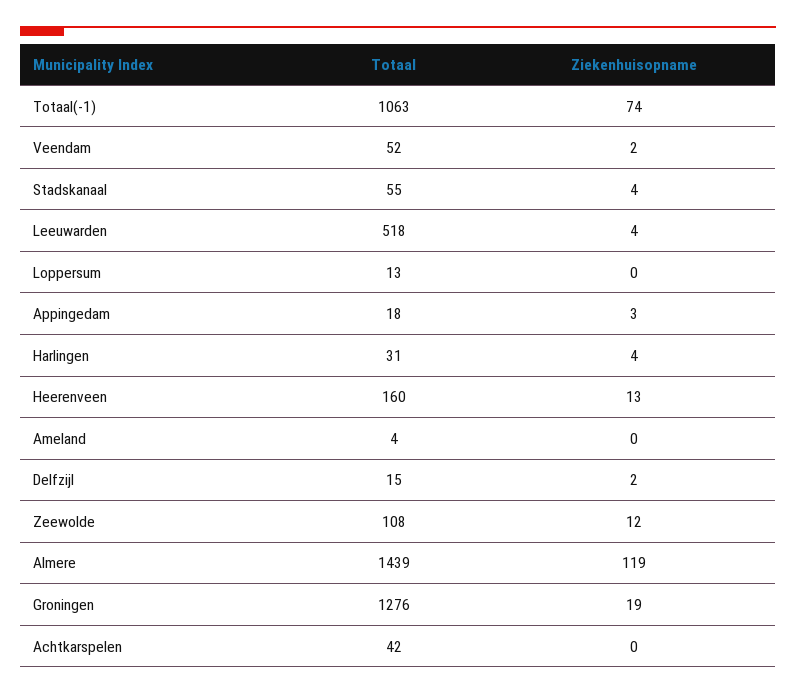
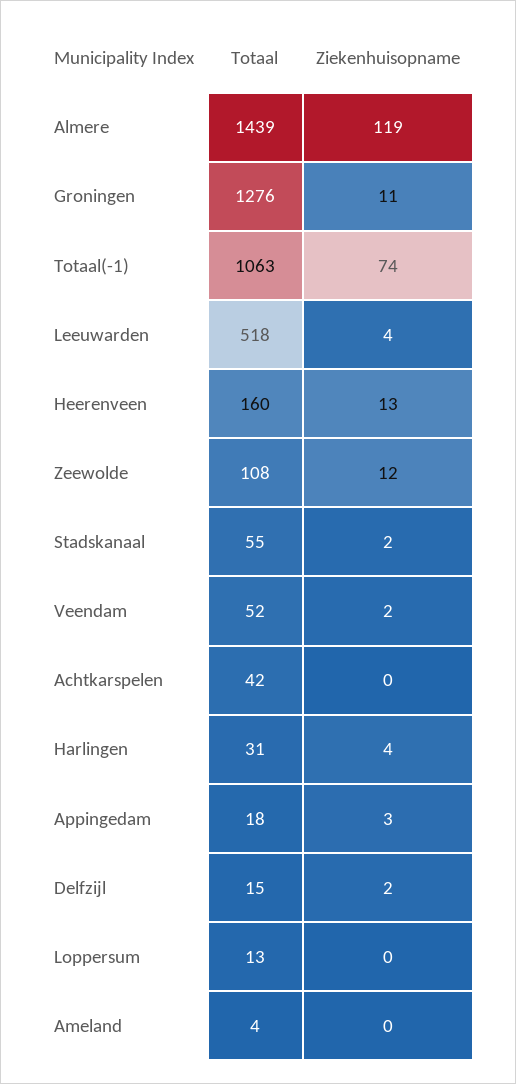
  {
    "Totaal": {
      "Totaal(-1)": 1063,
      "Veendam": 52,
      "Stadskanaal": 55,
      "Leeuwarden": 518,
      "Loppersum": 13,
      "Appingedam": 18,
      "Harlingen": 31,
      "Heerenveen": 160,
      "Ameland": 4,
      "Delfzijl": 15,
      "Zeewolde": 108,
      "Almere": 1439,
      "Groningen": 1276,
      "Achtkarspelen": 42
    },
    "Ziekenhuisopname": {
      "Totaal(-1)": 74,
      "Veendam": 2,
-     "Stadskanaal": 4,
+     "Stadskanaal": 2,
      "Leeuwarden": 4,
      "Loppersum": 0,
      "Appingedam": 3,
      "Harlingen": 4,
      "Heerenveen": 13,
      "Ameland": 0,
      "Delfzijl": 2,
      "Zeewolde": 12,
      "Almere": 119,
-     "Groningen": 19,
+     "Groningen": 11,
      "Achtkarspelen": 0
    }
  }

